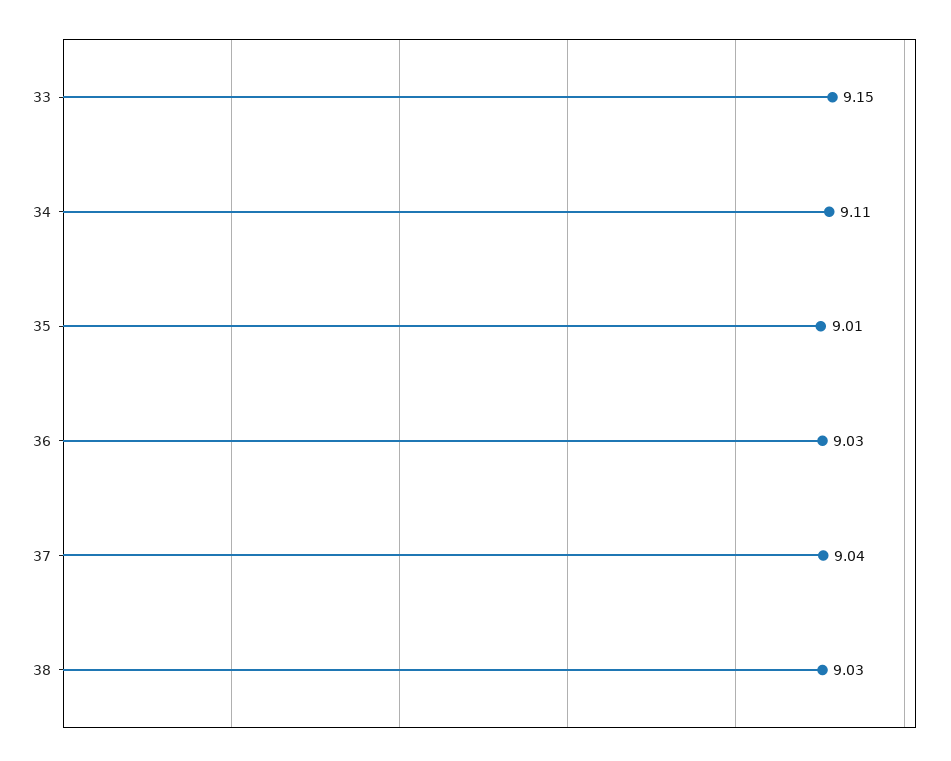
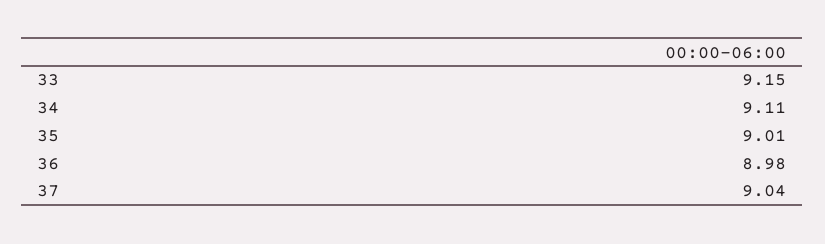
  {
    "33": 9.15,
    "34": 9.11,
    "35": 9.01,
-   "36": 9.03,
+   "36": 8.98,
-   "37": 9.04,
+   "37": 9.04
-   "38": 9.03
  }

